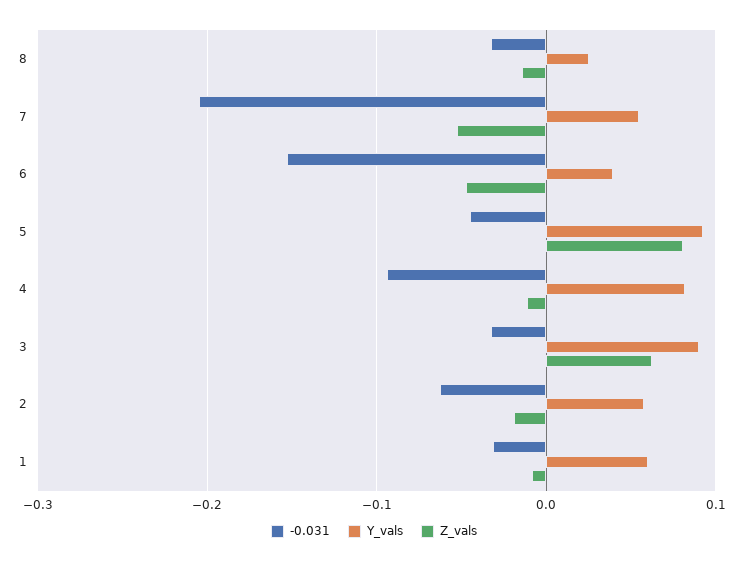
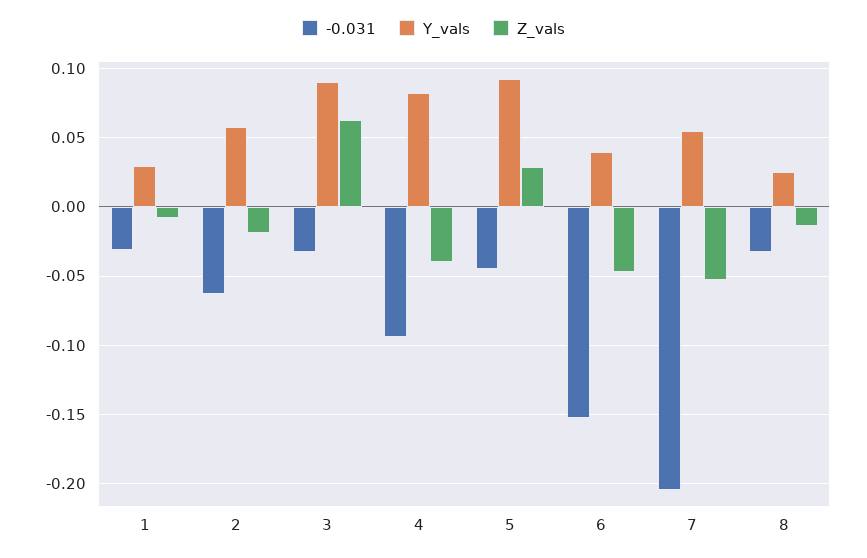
  {
    "-0.031": {
      "8": -0.035,
      "7": -0.205,
      "6": -0.155,
      "5": -0.045,
      "4": -0.095,
      "3": -0.035,
      "2": -0.065,
      "1": -0.03
    },
    "Y_vals": {
      "8": 0.025,
      "7": 0.055,
      "6": 0.04,
      "5": 0.095,
      "4": 0.08,
      "3": 0.09,
      "2": 0.06,
-     "1": 0.06
+     "1": 0.03
    },
    "Z_vals": {
      "8": -0.015,
      "7": -0.055,
      "6": -0.045,
-     "5": 0.08,
+     "5": 0.03,
-     "4": -0.01,
+     "4": -0.04,
      "3": 0.065,
      "2": -0.02,
      "1": -0.01
    }
  }

